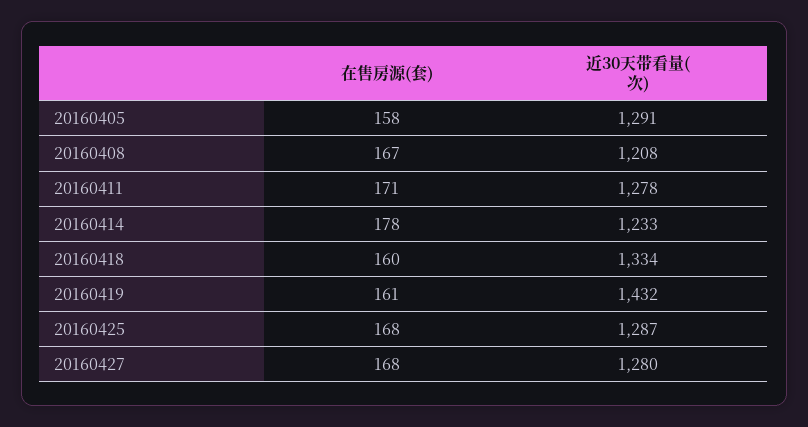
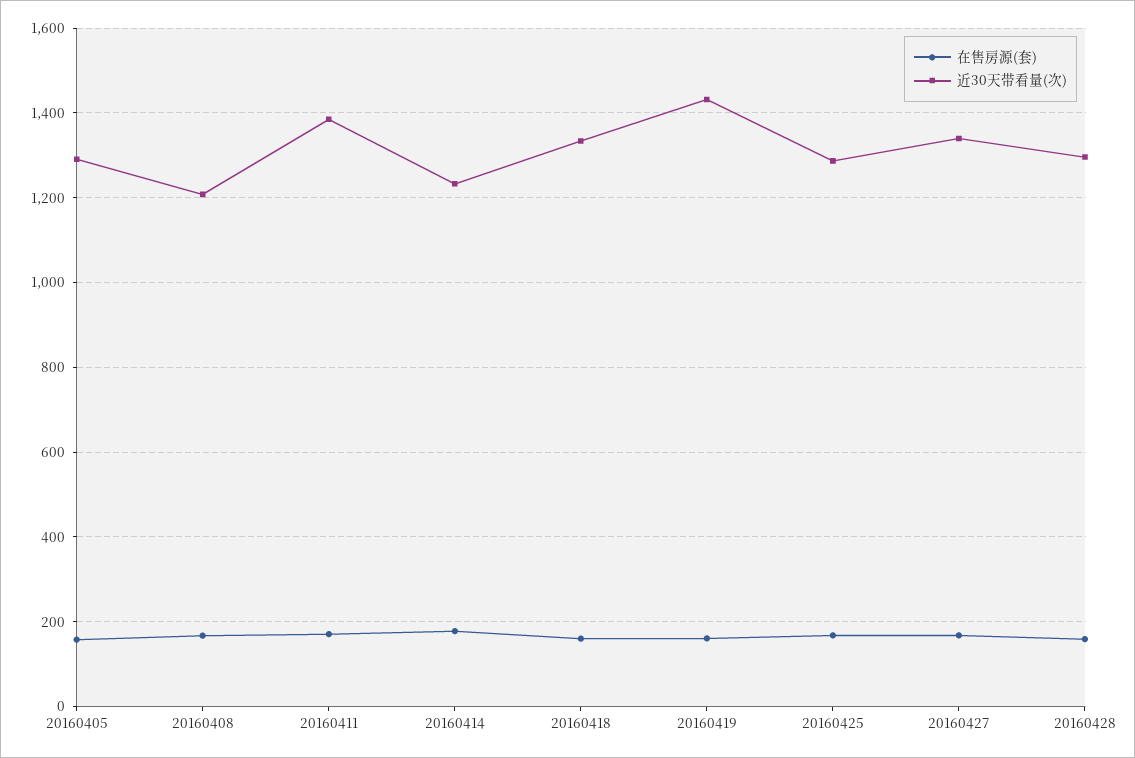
  {
    "在售房源(套)": {
      "20160405": 158,
      "20160408": 167,
      "20160411": 171,
      "20160414": 178,
      "20160418": 160,
      "20160419": 161,
      "20160425": 168,
-     "20160427": 168
+     "20160427": 168,
+     "20160428": 160
    },
    "近30天带看量(次)": {
      "20160405": 1291,
      "20160408": 1208,
-     "20160411": 1278,
+     "20160411": 1380,
      "20160414": 1233,
      "20160418": 1334,
      "20160419": 1432,
      "20160425": 1287,
-     "20160427": 1280
+     "20160427": 1340,
+     "20160428": 1300
    }
  }

